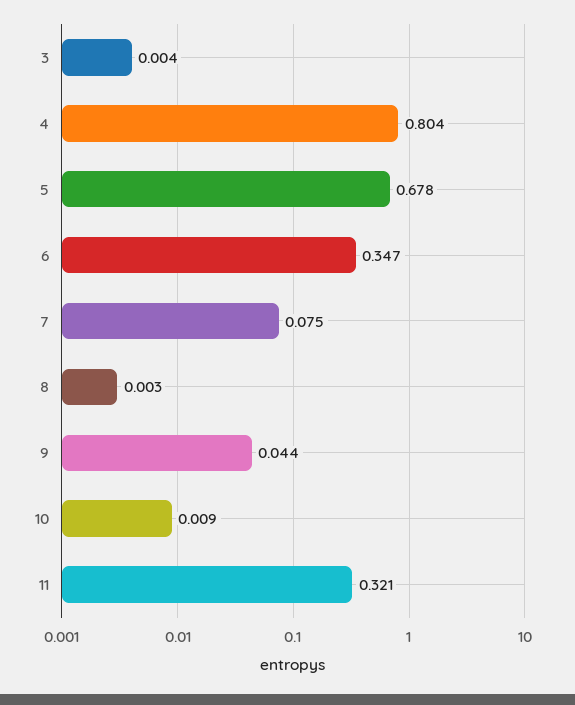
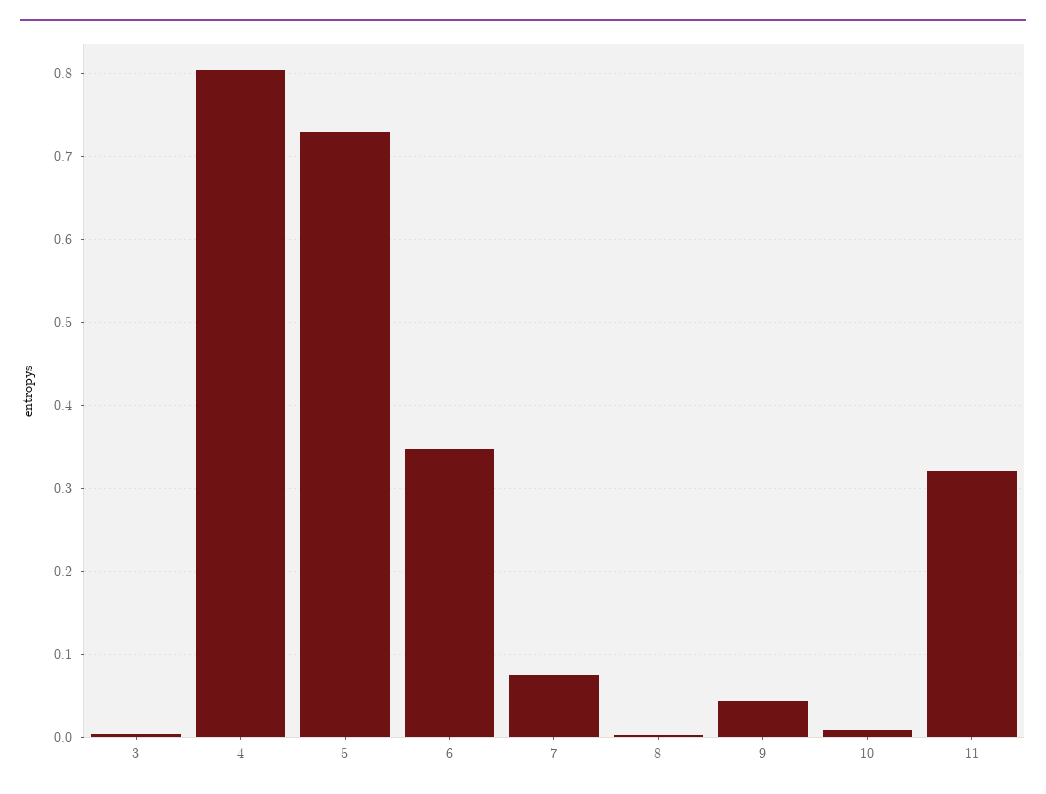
  {
    "3": 0.004,
    "4": 0.804,
-   "5": 0.678,
+   "5": 0.73,
    "6": 0.347,
    "7": 0.075,
    "8": 0.003,
    "9": 0.044,
    "10": 0.009,
    "11": 0.321
  }

